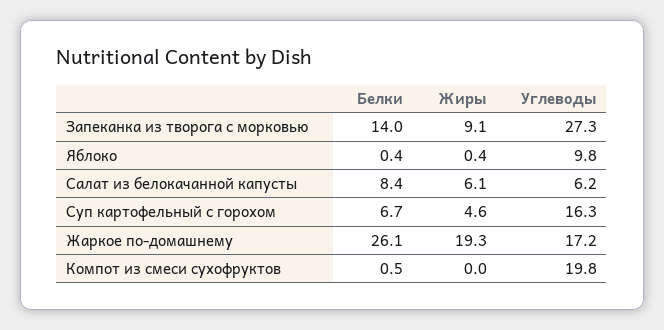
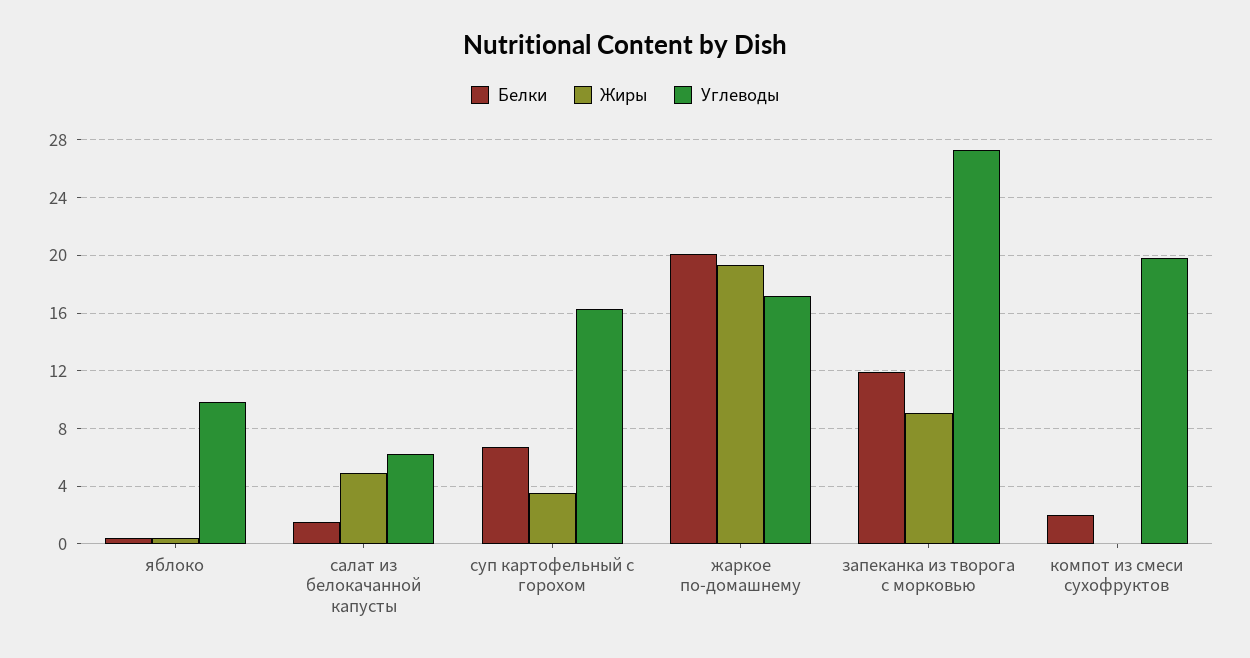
  {
    "Белки": {
-     "Запеканка из творога с морковью": 14,
+     "Запеканка из творога с морковью": 12,
      "Яблоко": 0.4,
-     "Салат из белокачанной капусты": 8.4,
+     "Салат из белокачанной капусты": 1.5,
      "Суп картофельный с горохом": 6.7,
-     "Жаркое по-домашнему": 26.1,
+     "Жаркое по-домашнему": 20,
-     "Компот из смеси сухофруктов": 0.5
+     "Компот из смеси сухофруктов": 2
    },
    "Жиры": {
      "Запеканка из творога с морковью": 9.1,
      "Яблоко": 0.4,
-     "Салат из белокачанной капусты": 6.1,
+     "Салат из белокачанной капусты": 5,
-     "Суп картофельный с горохом": 4.6,
+     "Суп картофельный с горохом": 3.5,
      "Жаркое по-домашнему": 19.3,
      "Компот из смеси сухофруктов": 0
    },
    "Углеводы": {
      "Запеканка из творога с морковью": 27.3,
      "Яблоко": 9.8,
      "Салат из белокачанной капусты": 6.2,
      "Суп картофельный с горохом": 16.3,
      "Жаркое по-домашнему": 17.2,
      "Компот из смеси сухофруктов": 19.8
    }
  }

